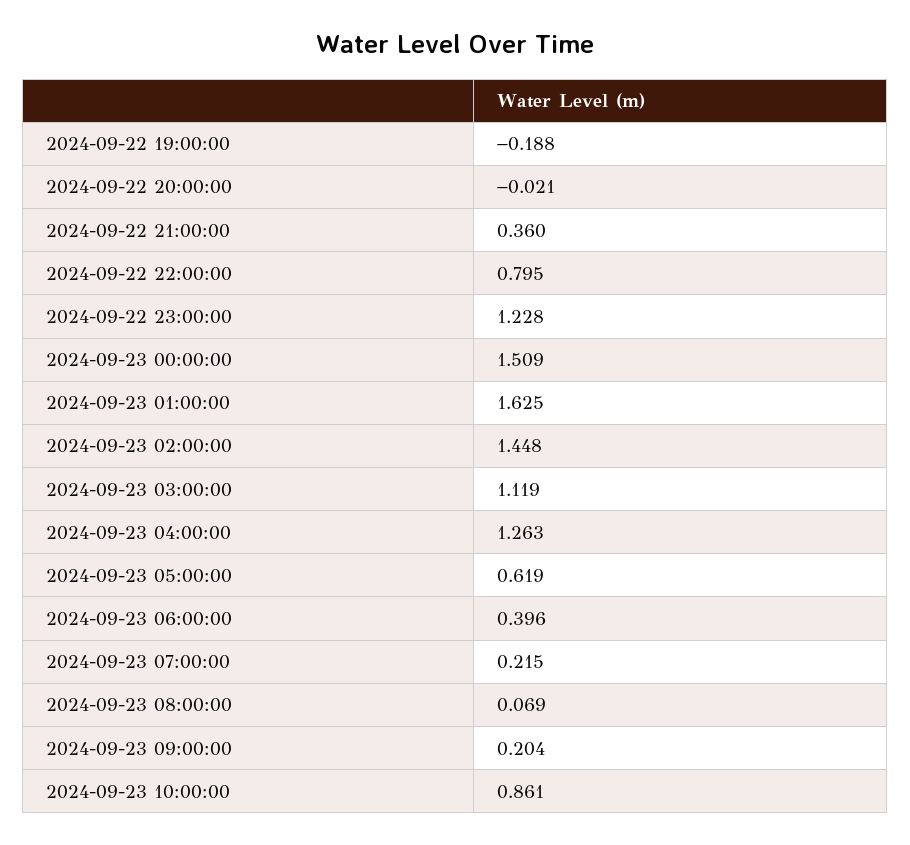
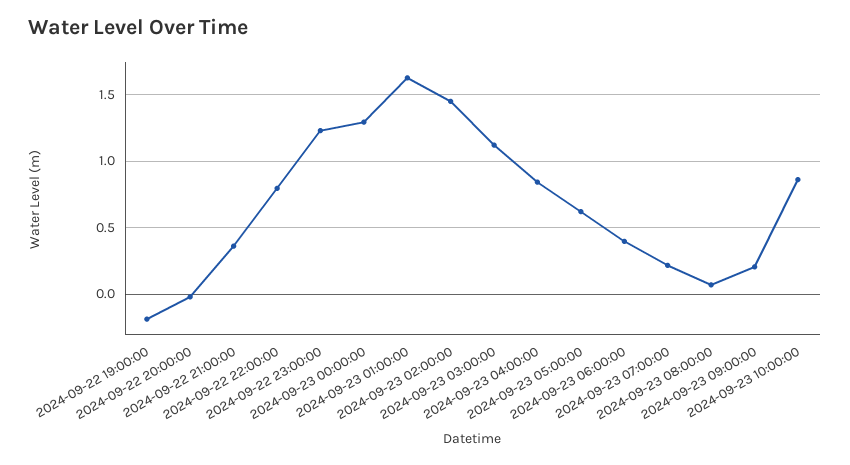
  {
    "2024-09-22 19:00:00": -0.188,
    "2024-09-22 20:00:00": -0.021,
    "2024-09-22 21:00:00": 0.36,
    "2024-09-22 22:00:00": 0.795,
    "2024-09-22 23:00:00": 1.228,
-   "2024-09-23 00:00:00": 1.509,
+   "2024-09-23 00:00:00": 1.3,
    "2024-09-23 01:00:00": 1.625,
    "2024-09-23 02:00:00": 1.448,
    "2024-09-23 03:00:00": 1.119,
-   "2024-09-23 04:00:00": 1.263,
+   "2024-09-23 04:00:00": 0.85,
    "2024-09-23 05:00:00": 0.619,
    "2024-09-23 06:00:00": 0.396,
    "2024-09-23 07:00:00": 0.215,
    "2024-09-23 08:00:00": 0.069,
    "2024-09-23 09:00:00": 0.204,
    "2024-09-23 10:00:00": 0.861
  }

